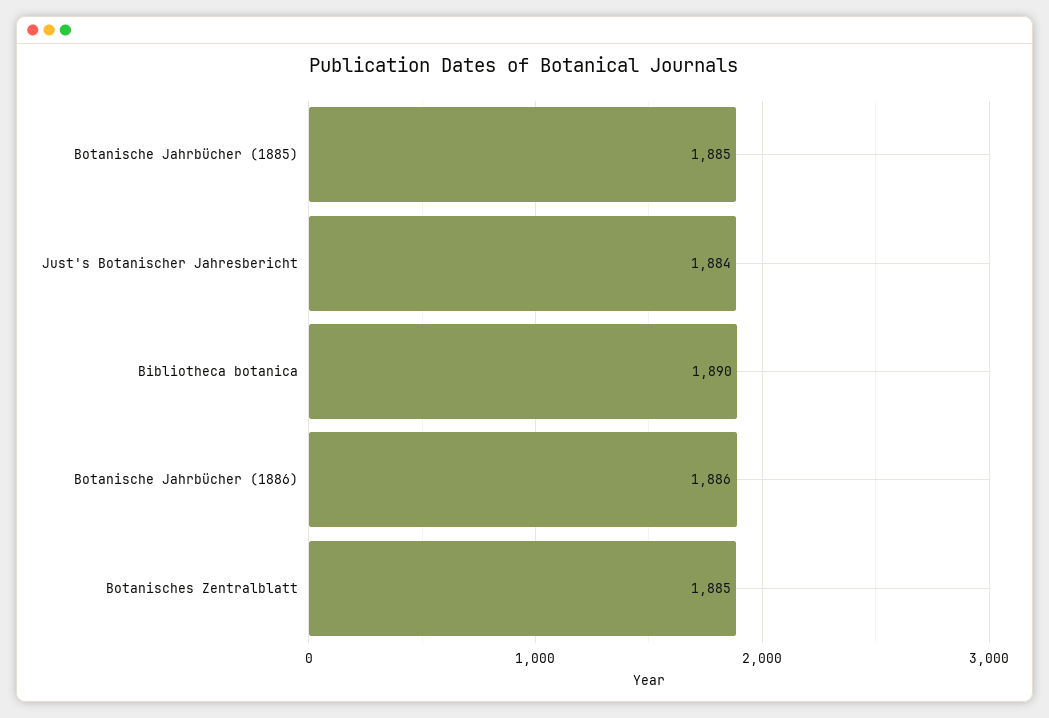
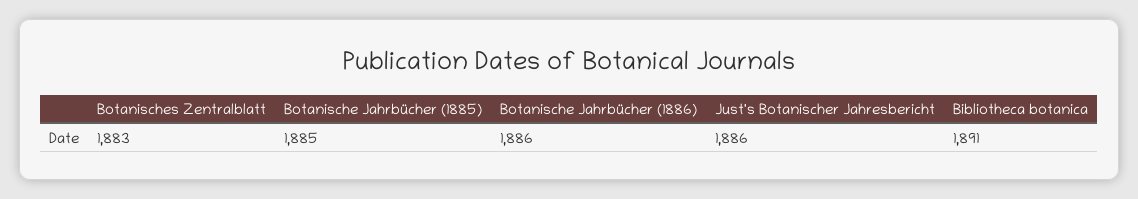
  {
    "Botanische Jahrbücher (1885)": 1885,
-   "Just's Botanischer Jahresbericht": 1884,
+   "Just's Botanischer Jahresbericht": 1886,
-   "Bibliotheca botanica": 1890,
+   "Bibliotheca botanica": 1891,
    "Botanische Jahrbücher (1886)": 1886,
-   "Botanisches Zentralblatt": 1885
+   "Botanisches Zentralblatt": 1883
  }

